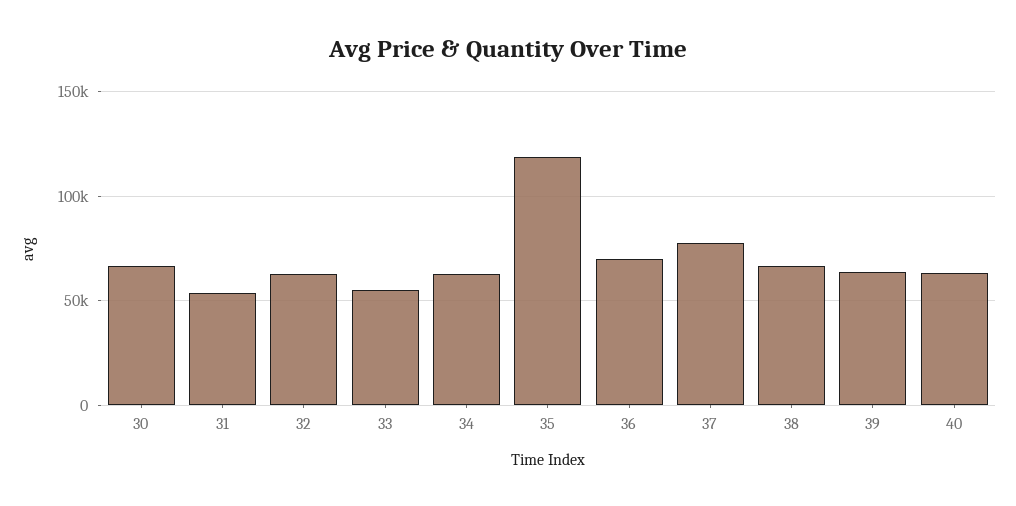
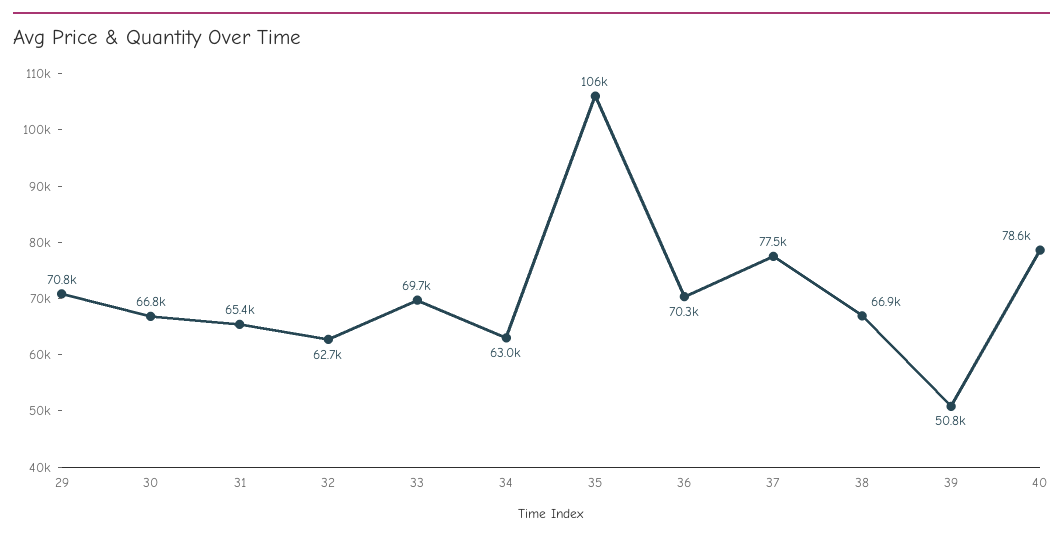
  {
    "30": 66800,
-   "31": 55000,
+   "31": 65400,
    "32": 62700,
-   "33": 55000,
+   "33": 69700,
    "34": 63000,
-   "35": 120000,
+   "35": 106000,
    "36": 70300,
    "37": 77500,
    "38": 66900,
-   "39": 65000,
+   "39": 50800,
-   "40": 65000
+   "40": 78600,
+   "29": 70800
  }

